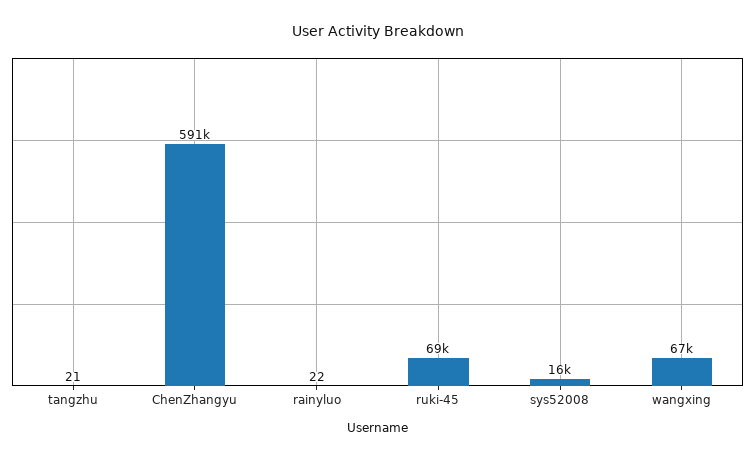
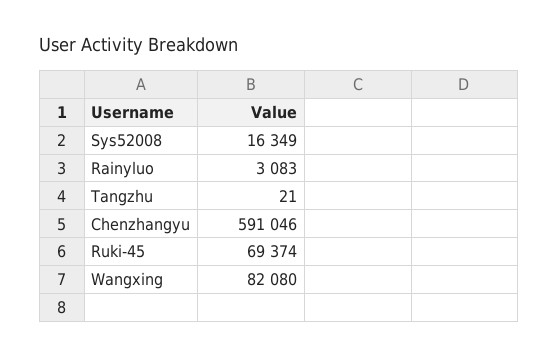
  {
    "tangzhu": 21,
    "ChenZhangyu": 591046,
-   "rainyluo": 22,
+   "rainyluo": 3083,
    "ruki-45": 69374,
    "sys52008": 16349,
-   "wangxing": 67000
+   "wangxing": 82080
  }

